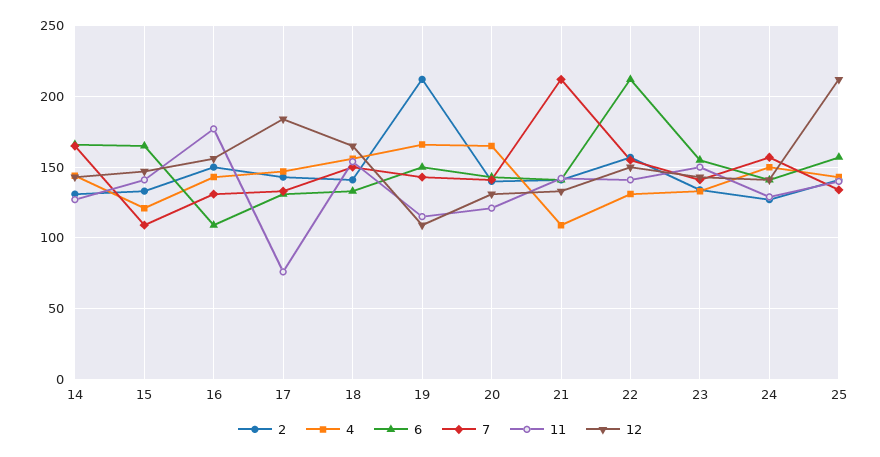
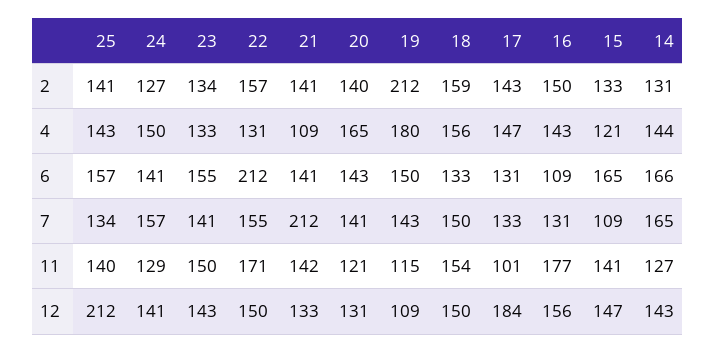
  {
    "2": {
      "14": 131,
      "15": 133,
      "16": 150,
      "17": 143,
-     "18": 140,
+     "18": 159,
      "19": 212,
      "20": 140,
      "21": 141,
      "22": 157,
      "23": 134,
      "24": 127,
      "25": 141
    },
    "4": {
      "14": 144,
      "15": 121,
      "16": 143,
      "17": 147,
      "18": 156,
-     "19": 165,
+     "19": 180,
      "20": 165,
      "21": 109,
      "22": 131,
      "23": 133,
      "24": 150,
      "25": 143
    },
    "6": {
      "14": 166,
      "15": 165,
      "16": 109,
      "17": 131,
      "18": 133,
      "19": 150,
      "20": 143,
      "21": 141,
      "22": 212,
      "23": 155,
      "24": 141,
      "25": 157
    },
    "7": {
      "14": 165,
      "15": 109,
      "16": 131,
      "17": 133,
      "18": 150,
      "19": 143,
      "20": 141,
      "21": 212,
      "22": 155,
      "23": 141,
      "24": 157,
      "25": 134
    },
    "11": {
      "14": 127,
      "15": 141,
      "16": 177,
-     "17": 75,
+     "17": 101,
      "18": 154,
      "19": 115,
      "20": 121,
      "21": 142,
-     "22": 140,
+     "22": 171,
      "23": 150,
      "24": 129,
      "25": 140
    },
    "12": {
      "14": 143,
      "15": 147,
      "16": 156,
      "17": 184,
-     "18": 165,
+     "18": 150,
      "19": 109,
      "20": 131,
      "21": 133,
      "22": 150,
      "23": 143,
      "24": 141,
      "25": 212
    }
  }

